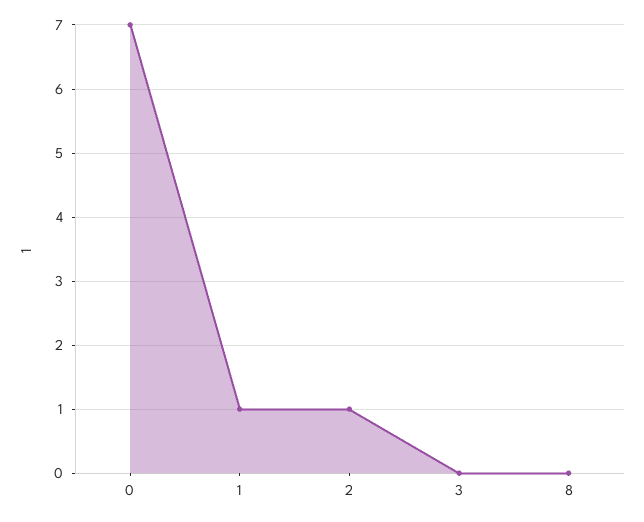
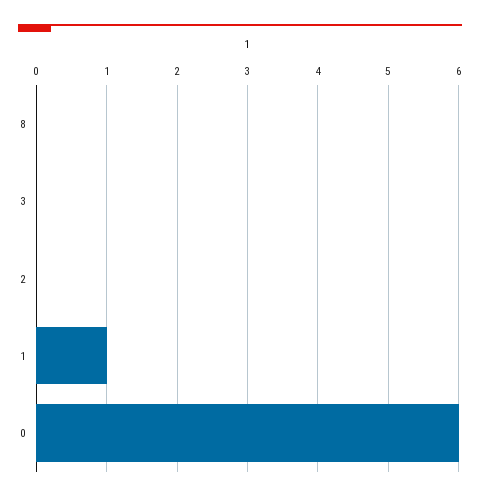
  {
-   "0": 7,
+   "0": 6,
    "1": 1,
-   "2": 1,
+   "2": 0,
    "3": 0,
    "8": 0
  }

